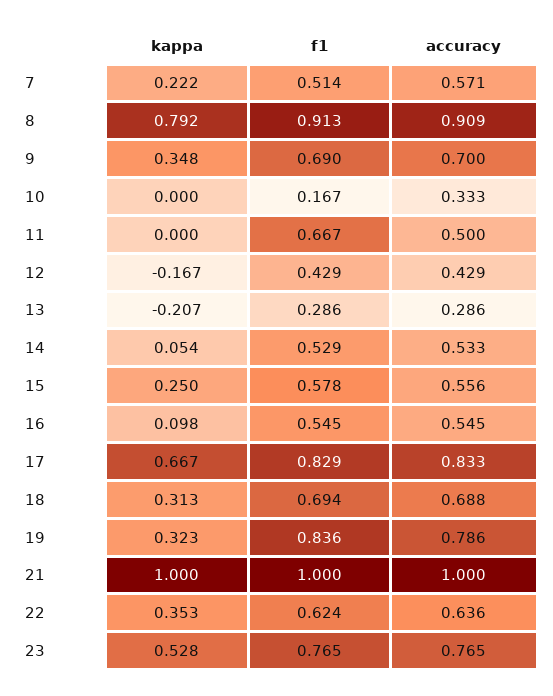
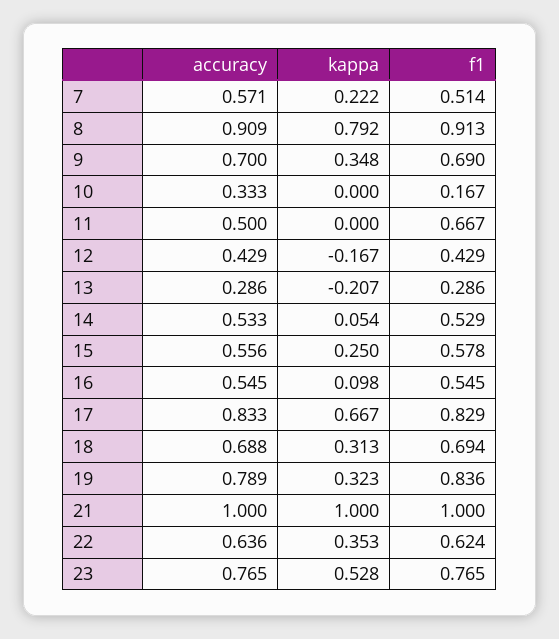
  {
    "kappa": {
      "7": 0.222,
      "8": 0.792,
      "9": 0.348,
      "10": 0,
      "11": 0,
      "12": -0.167,
      "13": -0.207,
      "14": 0.054,
      "15": 0.25,
      "16": 0.098,
      "17": 0.667,
      "18": 0.313,
      "19": 0.323,
      "21": 1,
      "22": 0.353,
      "23": 0.528
    },
    "f1": {
      "7": 0.514,
      "8": 0.913,
      "9": 0.69,
      "10": 0.167,
      "11": 0.667,
      "12": 0.429,
      "13": 0.286,
      "14": 0.529,
      "15": 0.578,
      "16": 0.545,
      "17": 0.829,
      "18": 0.694,
      "19": 0.836,
      "21": 1,
      "22": 0.624,
      "23": 0.765
    },
    "accuracy": {
      "7": 0.571,
      "8": 0.909,
      "9": 0.7,
      "10": 0.333,
      "11": 0.5,
      "12": 0.429,
      "13": 0.286,
      "14": 0.533,
      "15": 0.556,
      "16": 0.545,
      "17": 0.833,
      "18": 0.688,
-     "19": 0.786,
+     "19": 0.789,
      "21": 1,
      "22": 0.636,
      "23": 0.765
    }
  }

